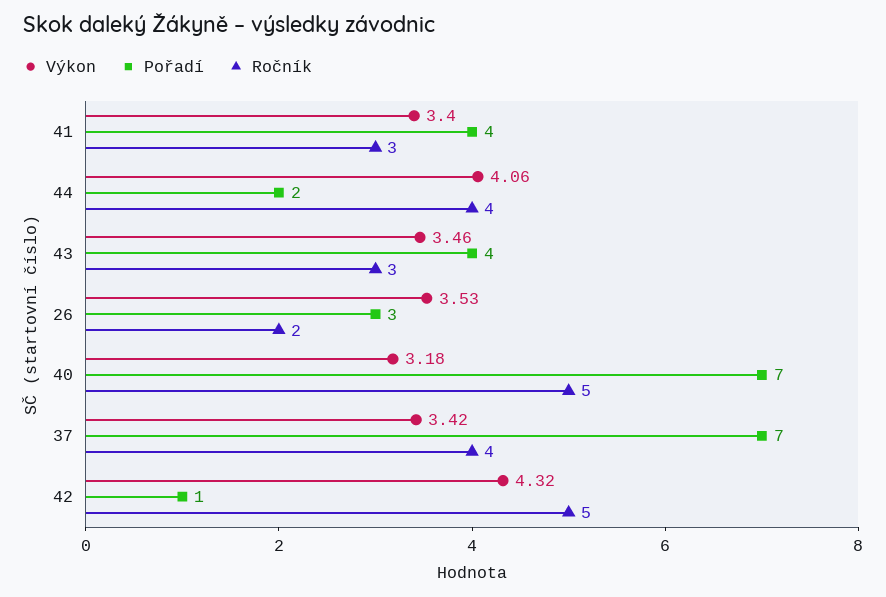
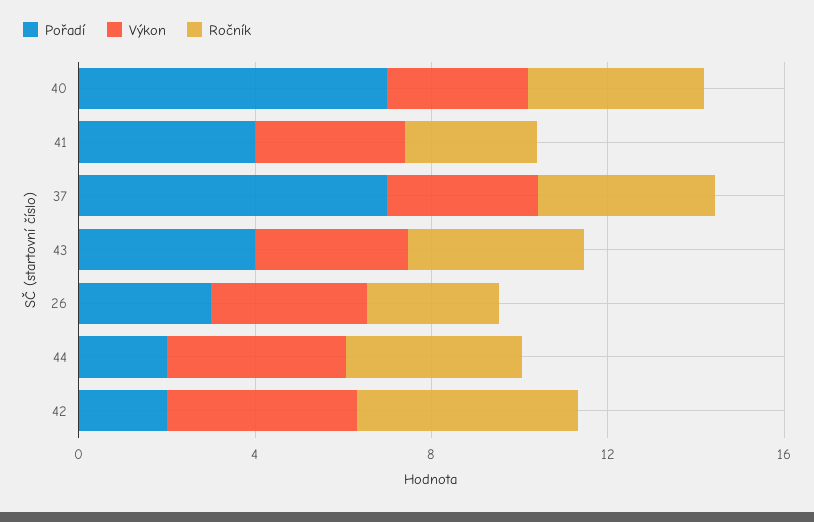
  {
    "Výkon": {
      "41": 3.4,
      "44": 4.06,
      "43": 3.46,
      "26": 3.53,
      "40": 3.18,
      "37": 3.42,
      "42": 4.32
    },
    "Pořadí": {
      "41": 4,
      "44": 2,
      "43": 4,
      "26": 3,
      "40": 7,
      "37": 7,
-     "42": 1
+     "42": 2
    },
    "Ročník": {
      "41": 3,
      "44": 4,
-     "43": 3,
+     "43": 4,
-     "26": 2,
+     "26": 3,
-     "40": 5,
+     "40": 4,
      "37": 4,
      "42": 5
    }
  }

